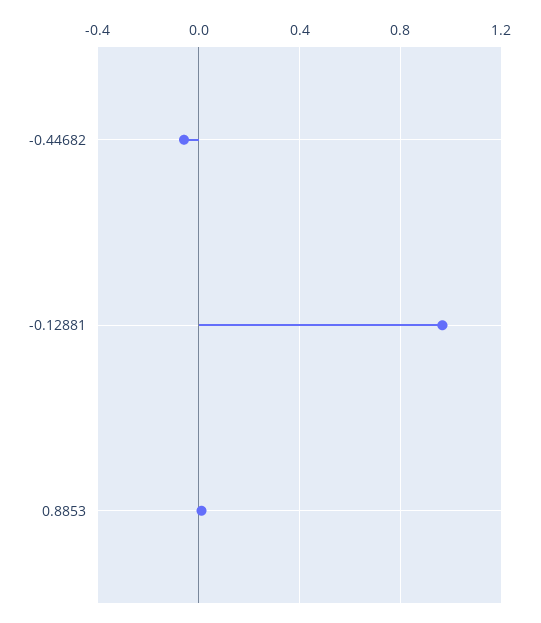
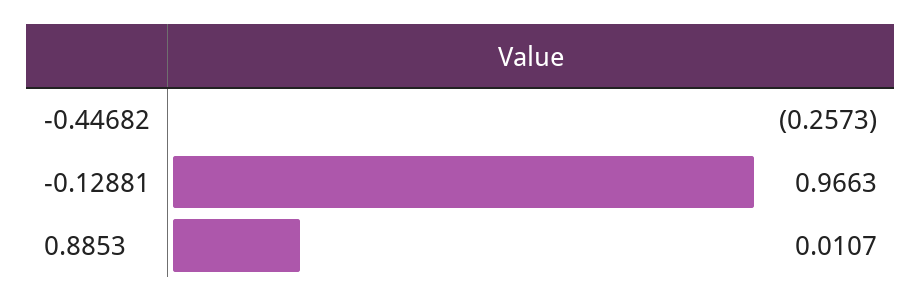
  {
-   "-0.44682": -0.05,
+   "-0.44682": -0.2573,
    "-0.12881": 0.9663,
    "0.8853": 0.0107
  }

